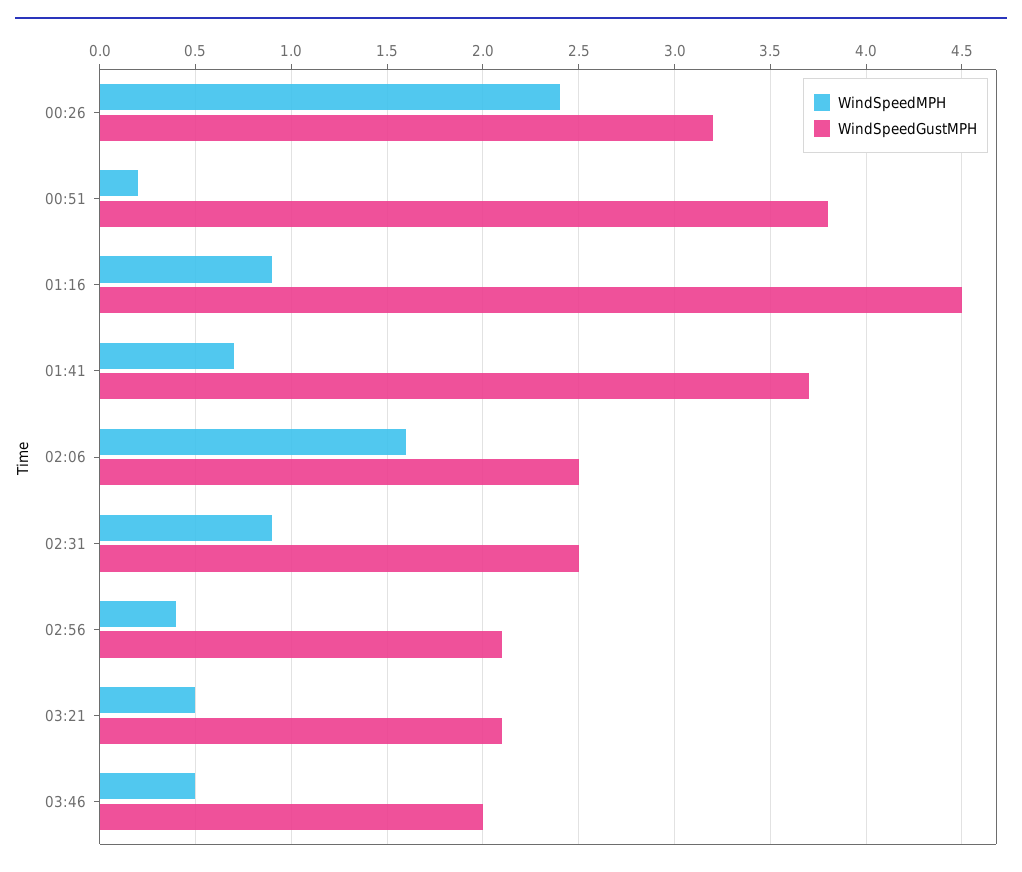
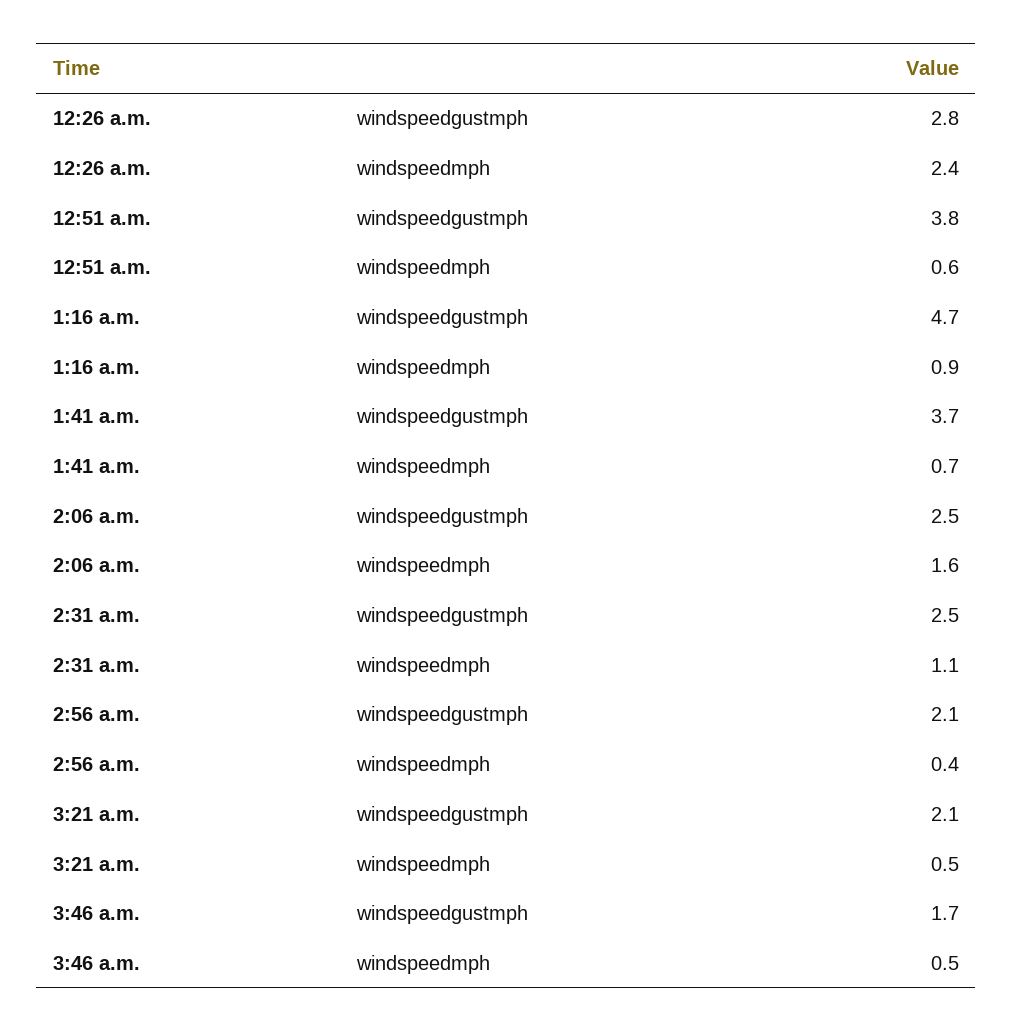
  {
    "WindSpeedMPH": {
      "00:26": 2.4,
-     "00:51": 0.2,
+     "00:51": 0.6,
      "01:16": 0.9,
      "01:41": 0.7,
      "02:06": 1.6,
-     "02:31": 0.9,
+     "02:31": 1.1,
      "02:56": 0.4,
      "03:21": 0.5,
      "03:46": 0.5
    },
    "WindSpeedGustMPH": {
-     "00:26": 3.2,
+     "00:26": 2.8,
      "00:51": 3.8,
-     "01:16": 4.5,
+     "01:16": 4.7,
      "01:41": 3.7,
      "02:06": 2.5,
      "02:31": 2.5,
      "02:56": 2.1,
      "03:21": 2.1,
-     "03:46": 2
+     "03:46": 1.7
    }
  }

